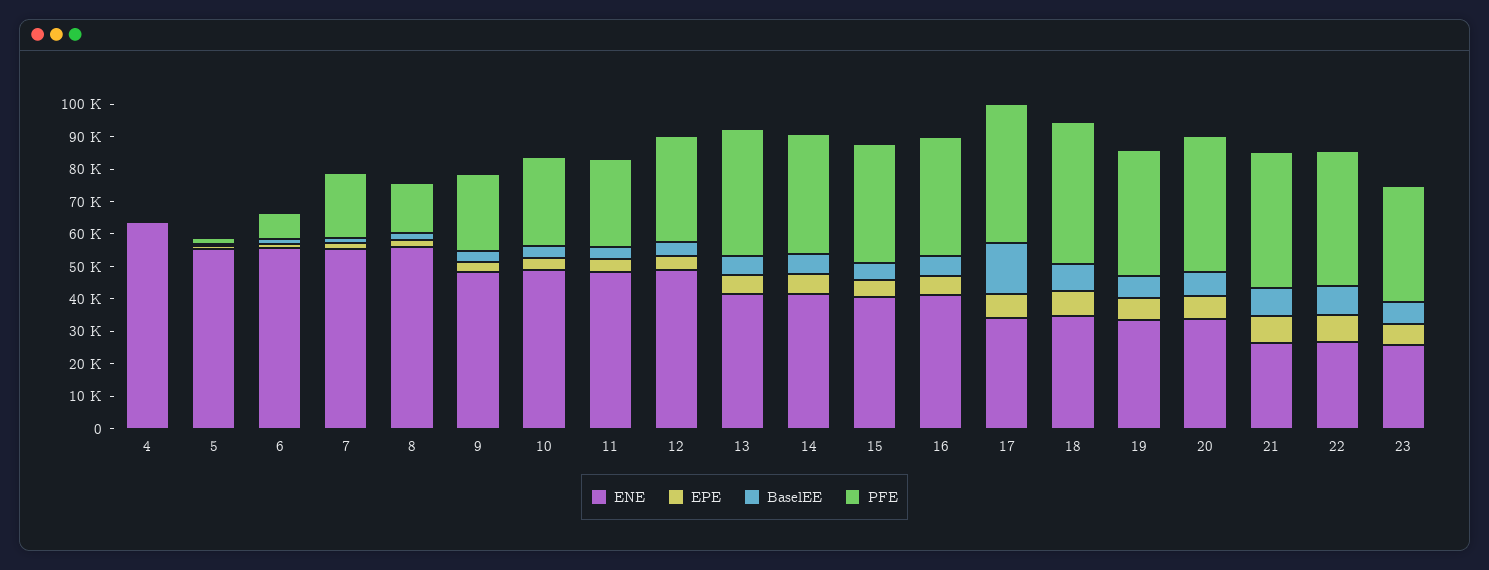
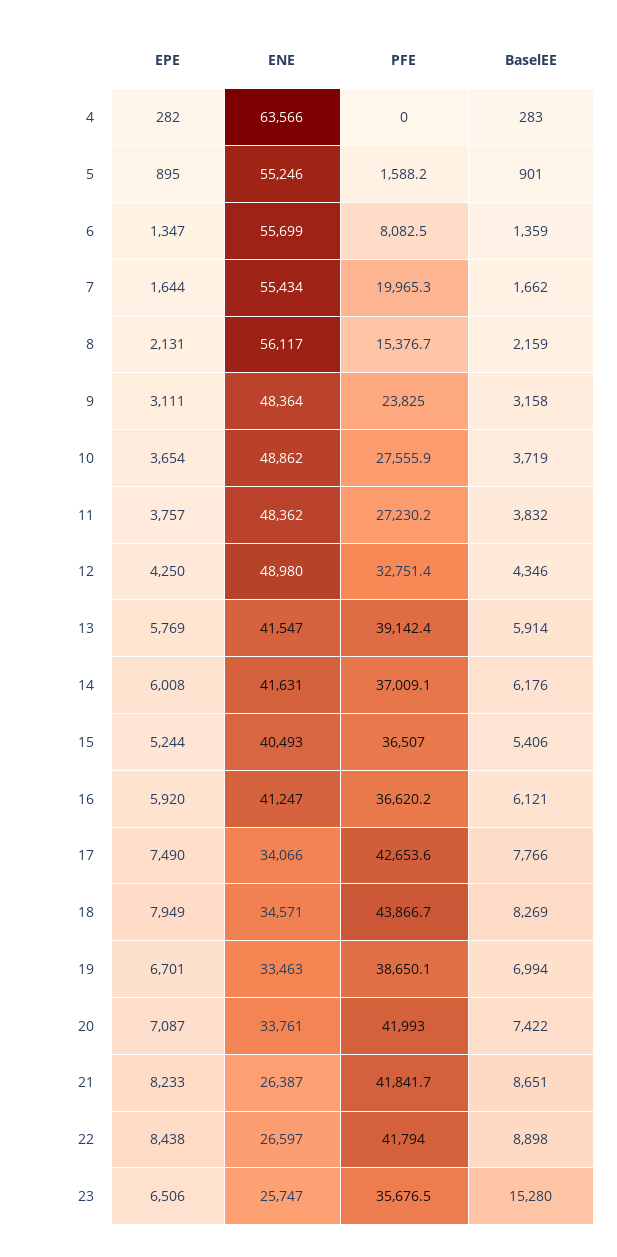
  {
    "ENE": {
      "4": 63566,
      "5": 55246,
      "6": 55699,
      "7": 55434,
      "8": 56117,
      "9": 48364,
      "10": 48862,
      "11": 48362,
      "12": 48980,
      "13": 41547,
      "14": 41631,
      "15": 40493,
      "16": 41247,
      "17": 34066,
      "18": 34571,
      "19": 33463,
      "20": 33761,
      "21": 26387,
      "22": 26597,
      "23": 25747
    },
    "EPE": {
      "4": 282,
      "5": 895,
      "6": 1347,
      "7": 1644,
      "8": 2131,
      "9": 3111,
      "10": 3654,
      "11": 3757,
      "12": 4250,
      "13": 5769,
      "14": 6008,
      "15": 5244,
      "16": 5920,
      "17": 7490,
      "18": 7949,
      "19": 6701,
      "20": 7087,
      "21": 8233,
      "22": 8438,
      "23": 6506
    },
    "BaselEE": {
      "4": 283,
      "5": 901,
      "6": 1359,
      "7": 1662,
      "8": 2159,
      "9": 3158,
      "10": 3719,
      "11": 3832,
      "12": 4346,
      "13": 5914,
      "14": 6176,
      "15": 5406,
      "16": 6121,
-     "17": 15000,
+     "17": 7766,
      "18": 8269,
      "19": 6994,
      "20": 7422,
      "21": 8651,
      "22": 8898,
-     "23": 7500
+     "23": 15280
    },
    "PFE": {
      "4": 0,
      "5": 1588.2,
      "6": 8082.5,
      "7": 19965.3,
      "8": 15376.7,
      "9": 23825,
      "10": 27555.9,
      "11": 27230.2,
      "12": 32751.4,
      "13": 39142.4,
      "14": 37009.1,
      "15": 36507,
      "16": 36620.2,
      "17": 42653.6,
      "18": 43866.7,
      "19": 38650.1,
      "20": 41993,
      "21": 41841.7,
      "22": 41794,
      "23": 35676.5
    }
  }

